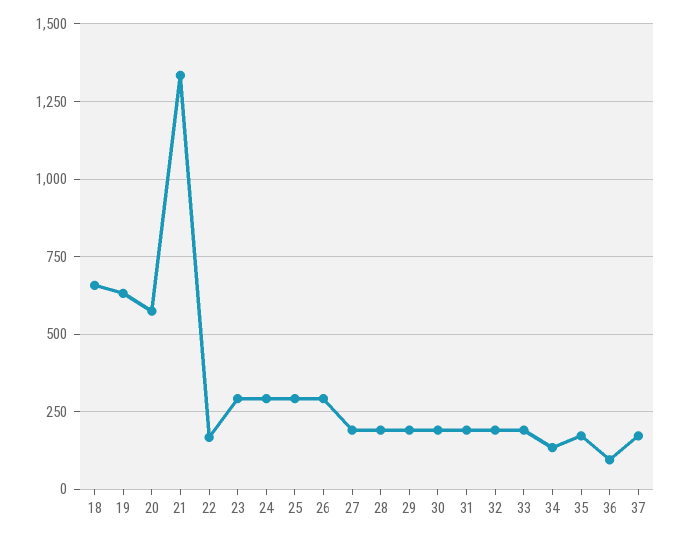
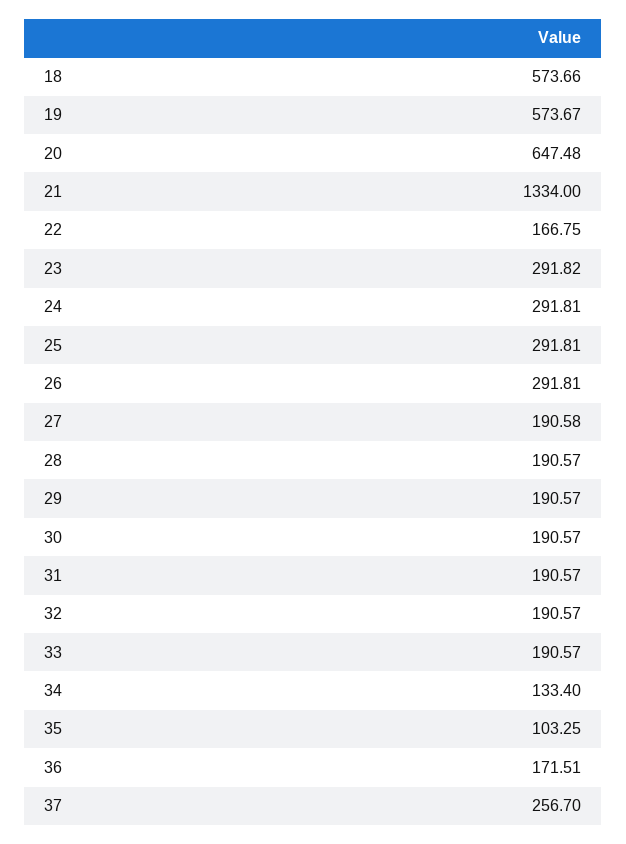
  {
-   "18": 650,
+   "18": 573.66,
-   "19": 625,
+   "19": 573.67,
-   "20": 575,
+   "20": 647.48,
    "21": 1334,
    "22": 166.75,
    "23": 291.82,
    "24": 291.81,
    "25": 291.81,
    "26": 291.81,
    "27": 190.58,
    "28": 190.57,
    "29": 190.57,
    "30": 190.57,
    "31": 190.57,
    "32": 190.57,
    "33": 190.57,
    "34": 133.4,
-   "35": 175,
+   "35": 103.25,
-   "36": 100,
+   "36": 171.51,
-   "37": 175
+   "37": 256.7
  }

